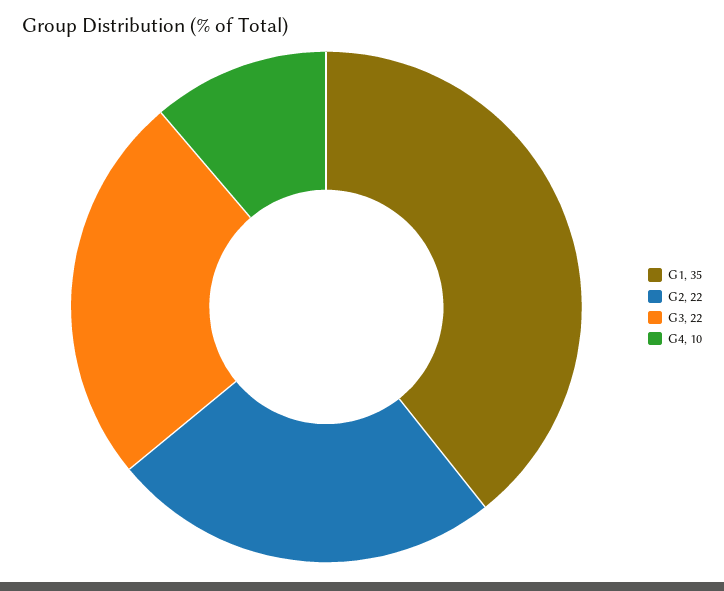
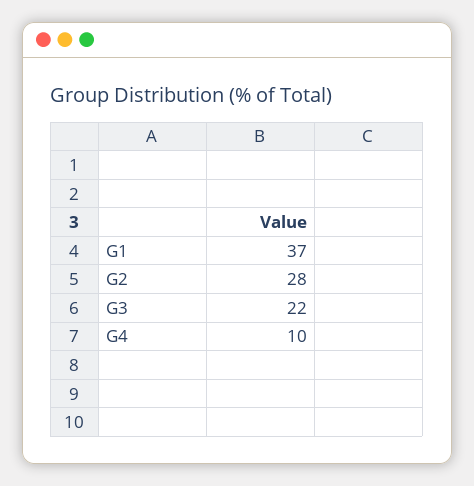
  {
-   "G1": 35,
+   "G1": 37,
-   "G2": 22,
+   "G2": 28,
    "G3": 22,
    "G4": 10
  }

